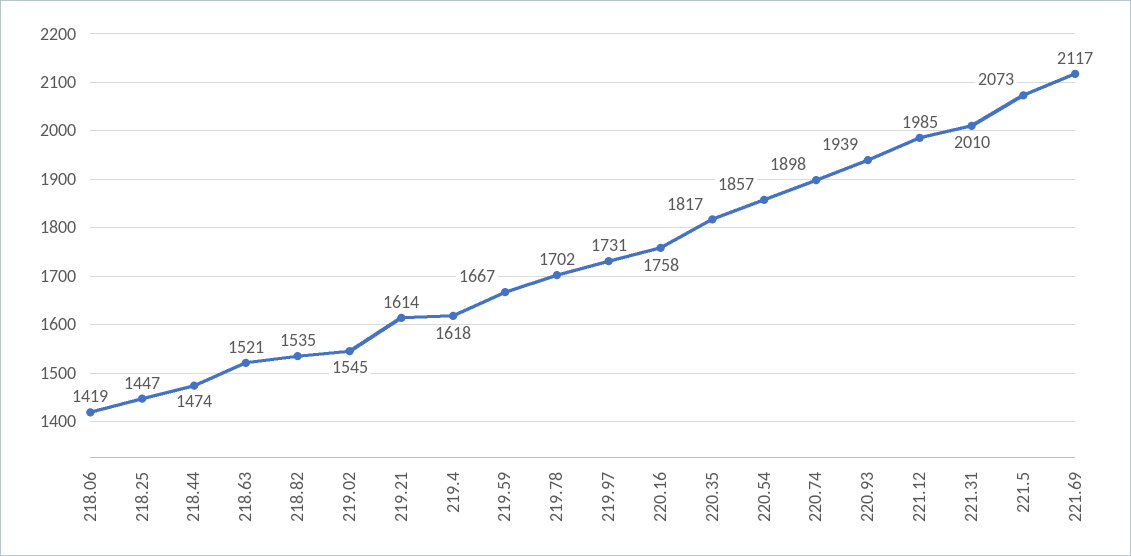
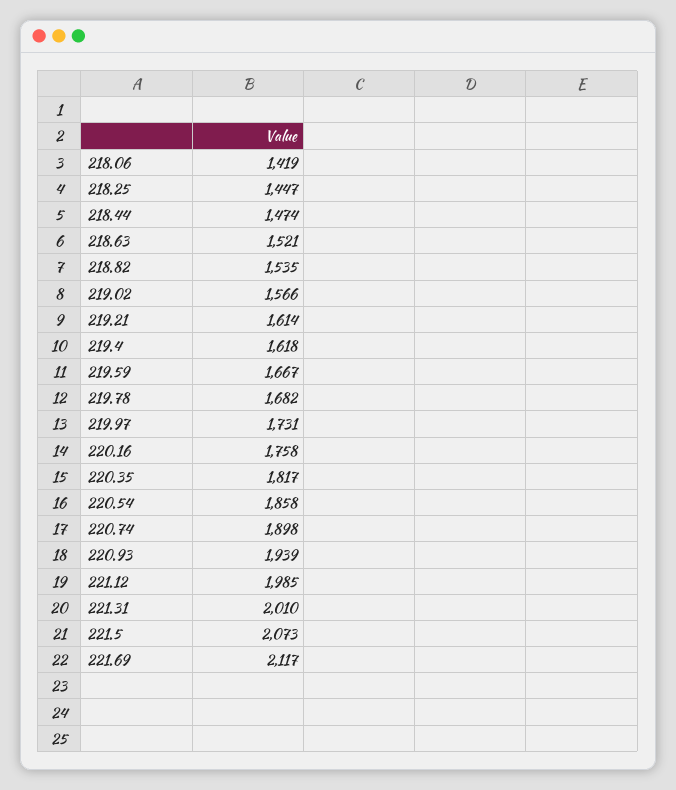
  {
    "218.06": 1419,
    "218.25": 1447,
    "218.44": 1474,
    "218.63": 1521,
    "218.82": 1535,
-   "219.02": 1545,
+   "219.02": 1566,
    "219.21": 1614,
    "219.4": 1618,
    "219.59": 1667,
-   "219.78": 1702,
+   "219.78": 1682,
    "219.97": 1731,
    "220.16": 1758,
    "220.35": 1817,
-   "220.54": 1857,
+   "220.54": 1858,
    "220.74": 1898,
    "220.93": 1939,
    "221.12": 1985,
    "221.31": 2010,
    "221.5": 2073,
    "221.69": 2117
  }

